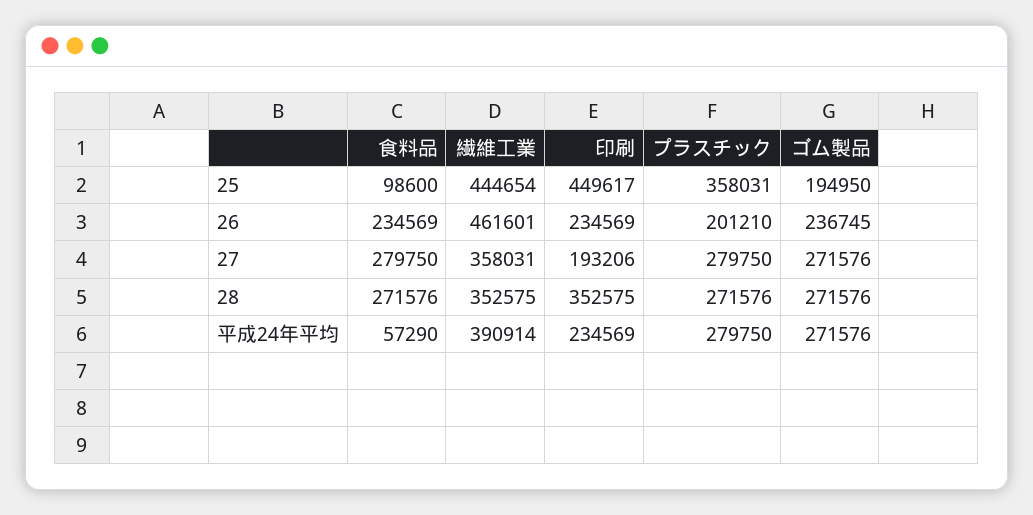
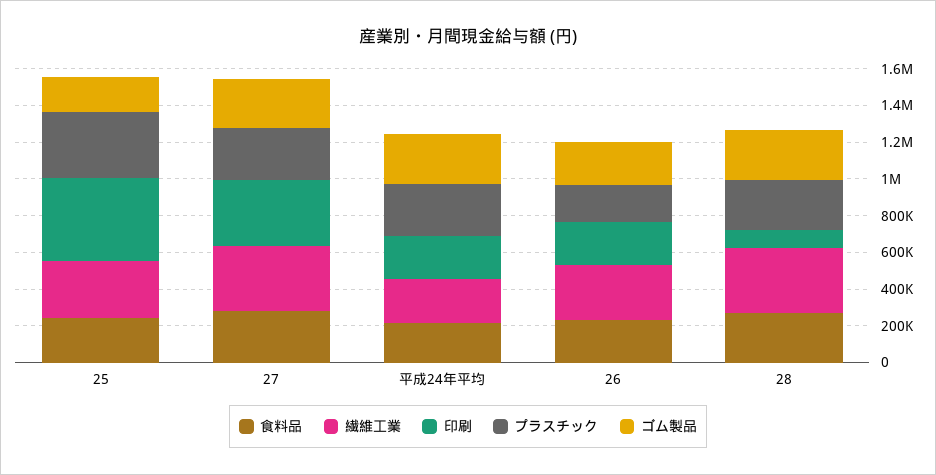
  {
    "食料品": {
-     "25": 98600,
+     "25": 250000,
      "26": 234569,
      "27": 279750,
      "28": 271576,
-     "平成24年平均": 57290
+     "平成24年平均": 200000
    },
    "繊維工業": {
-     "25": 444654,
+     "25": 300000,
-     "26": 461601,
+     "26": 300000,
      "27": 358031,
      "28": 352575,
-     "平成24年平均": 390914
+     "平成24年平均": 250000
    },
    "印刷": {
      "25": 449617,
      "26": 234569,
-     "27": 193206,
+     "27": 350000,
-     "28": 352575,
+     "28": 100000,
      "平成24年平均": 234569
    },
    "プラスチック": {
      "25": 358031,
      "26": 201210,
      "27": 279750,
      "28": 271576,
      "平成24年平均": 279750
    },
    "ゴム製品": {
      "25": 194950,
      "26": 236745,
      "27": 271576,
      "28": 271576,
      "平成24年平均": 271576
    }
  }

